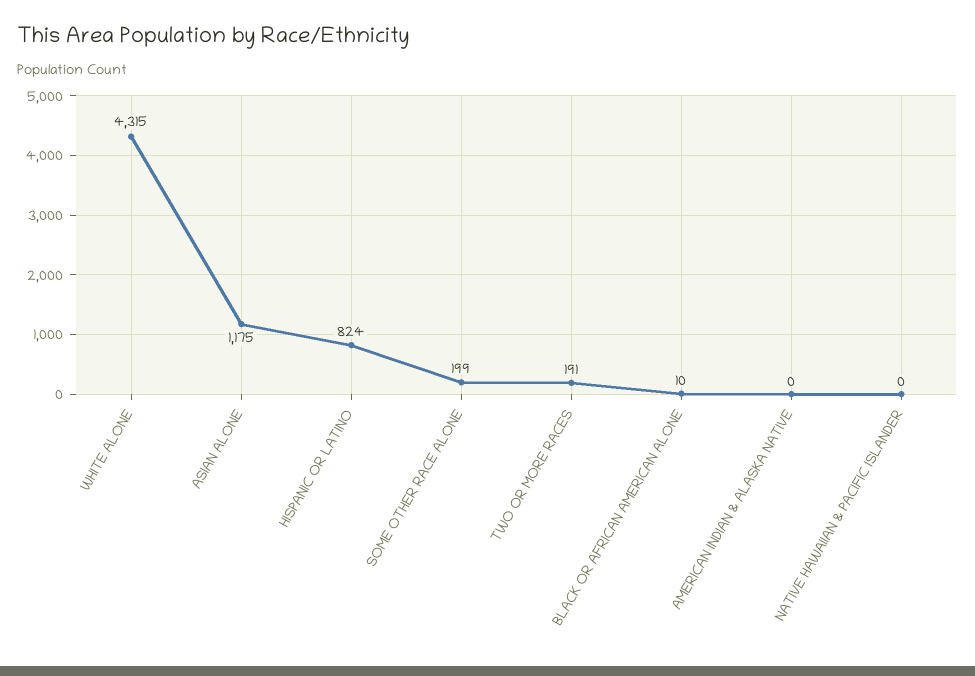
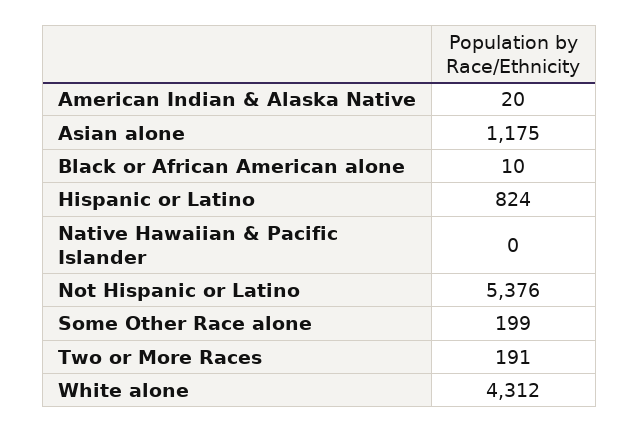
  {
-   "WHITE ALONE": 4315,
+   "WHITE ALONE": 4312,
    "ASIAN ALONE": 1175,
    "HISPANIC OR LATINO": 824,
    "SOME OTHER RACE ALONE": 199,
    "TWO OR MORE RACES": 191,
    "BLACK OR AFRICAN AMERICAN ALONE": 10,
-   "AMERICAN INDIAN & ALASKA NATIVE": 0,
+   "AMERICAN INDIAN & ALASKA NATIVE": 20,
-   "NATIVE HAWAIIAN & PACIFIC ISLANDER": 0
+   "NATIVE HAWAIIAN & PACIFIC ISLANDER": 0,
+   "Not Hispanic or Latino": 5376
  }

